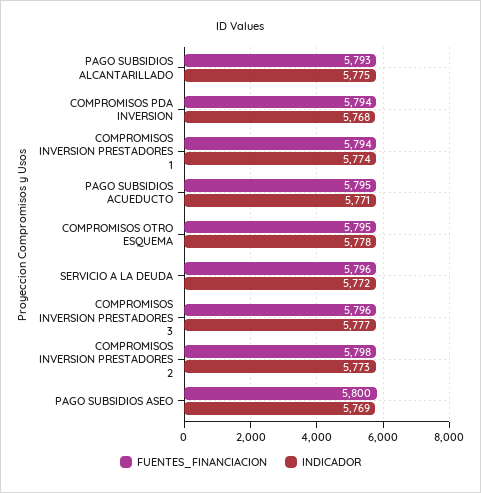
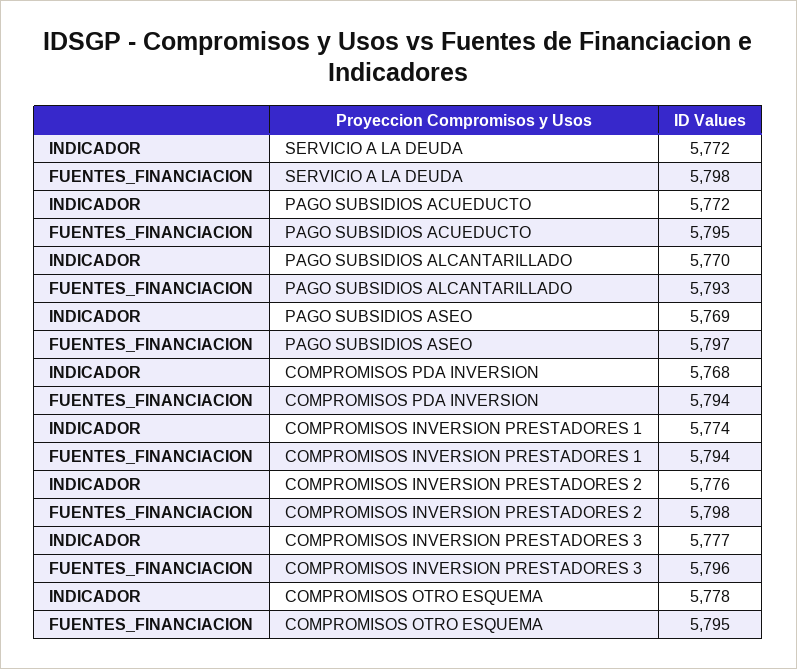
  {
    "FUENTES_FINANCIACION": {
      "PAGO SUBSIDIOS ALCANTARILLADO": 5793,
      "COMPROMISOS PDA INVERSION": 5794,
      "COMPROMISOS INVERSION PRESTADORES 1": 5794,
      "PAGO SUBSIDIOS ACUEDUCTO": 5795,
      "COMPROMISOS OTRO ESQUEMA": 5795,
-     "SERVICIO A LA DEUDA": 5796,
+     "SERVICIO A LA DEUDA": 5798,
      "COMPROMISOS INVERSION PRESTADORES 3": 5796,
      "COMPROMISOS INVERSION PRESTADORES 2": 5798,
-     "PAGO SUBSIDIOS ASEO": 5800
+     "PAGO SUBSIDIOS ASEO": 5797
    },
    "INDICADOR": {
-     "PAGO SUBSIDIOS ALCANTARILLADO": 5775,
+     "PAGO SUBSIDIOS ALCANTARILLADO": 5770,
      "COMPROMISOS PDA INVERSION": 5768,
      "COMPROMISOS INVERSION PRESTADORES 1": 5774,
-     "PAGO SUBSIDIOS ACUEDUCTO": 5771,
+     "PAGO SUBSIDIOS ACUEDUCTO": 5772,
      "COMPROMISOS OTRO ESQUEMA": 5778,
      "SERVICIO A LA DEUDA": 5772,
      "COMPROMISOS INVERSION PRESTADORES 3": 5777,
-     "COMPROMISOS INVERSION PRESTADORES 2": 5773,
+     "COMPROMISOS INVERSION PRESTADORES 2": 5776,
      "PAGO SUBSIDIOS ASEO": 5769
    }
  }

